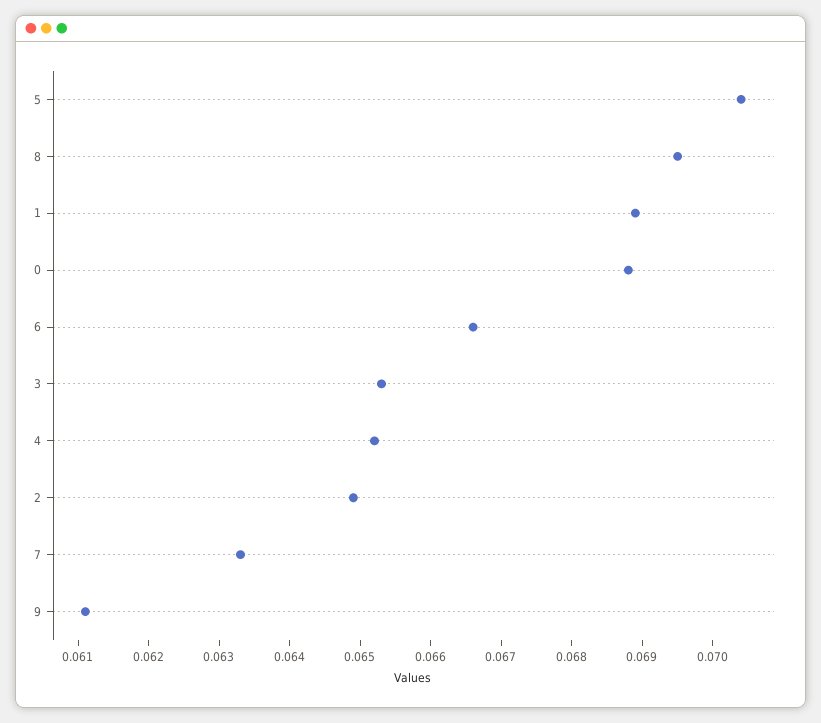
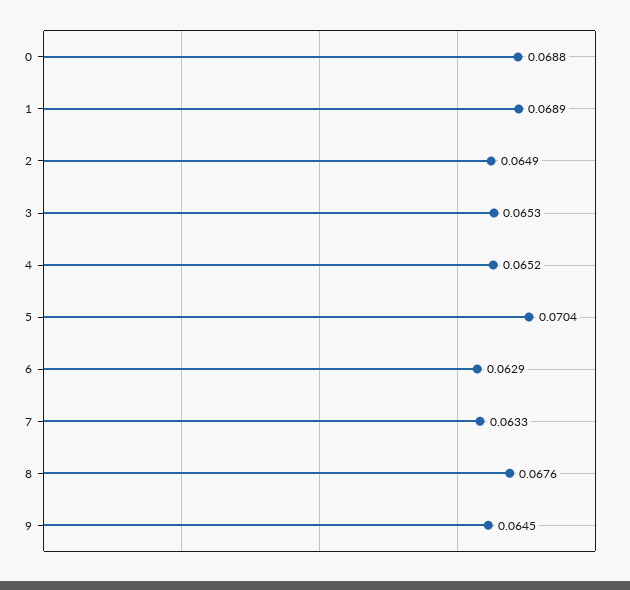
  {
    "5": 0.0704,
-   "8": 0.0695,
+   "8": 0.0676,
    "1": 0.0689,
    "0": 0.0688,
-   "6": 0.0665,
+   "6": 0.0629,
    "3": 0.0653,
    "4": 0.0652,
    "2": 0.0649,
    "7": 0.0633,
-   "9": 0.061
+   "9": 0.0645
  }

